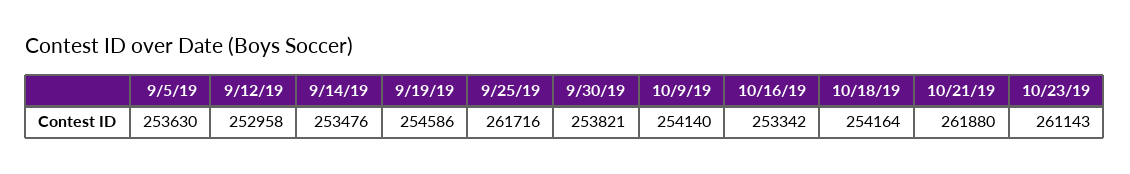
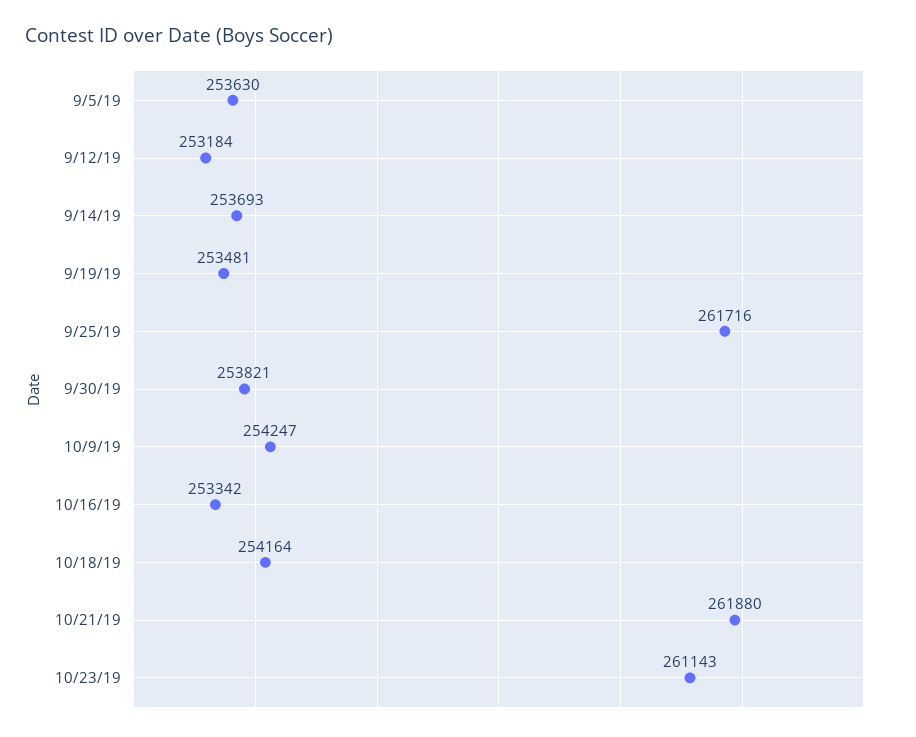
  {
    "9/5/19": 253630,
-   "9/12/19": 252958,
+   "9/12/19": 253184,
-   "9/14/19": 253476,
+   "9/14/19": 253693,
-   "9/19/19": 254586,
+   "9/19/19": 253481,
    "9/25/19": 261716,
    "9/30/19": 253821,
-   "10/9/19": 254140,
+   "10/9/19": 254247,
    "10/16/19": 253342,
    "10/18/19": 254164,
    "10/21/19": 261880,
    "10/23/19": 261143
  }

